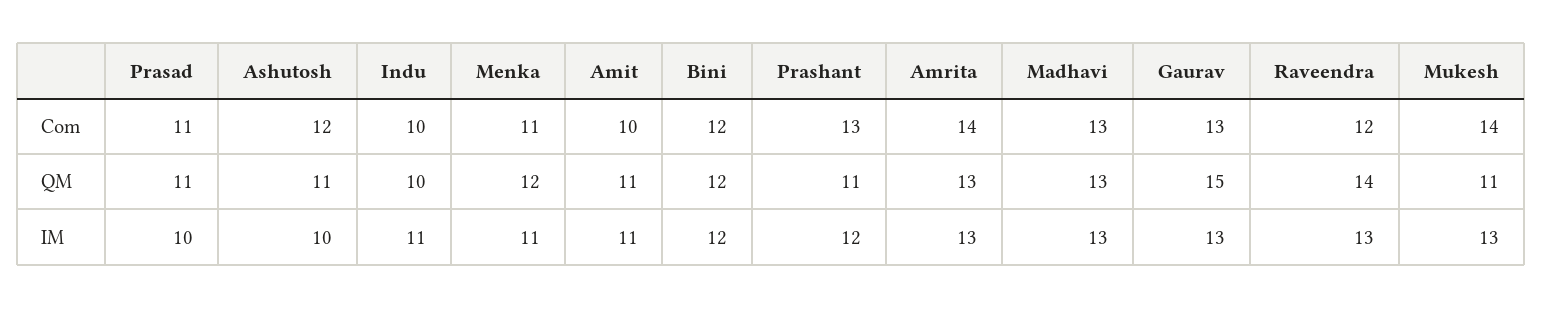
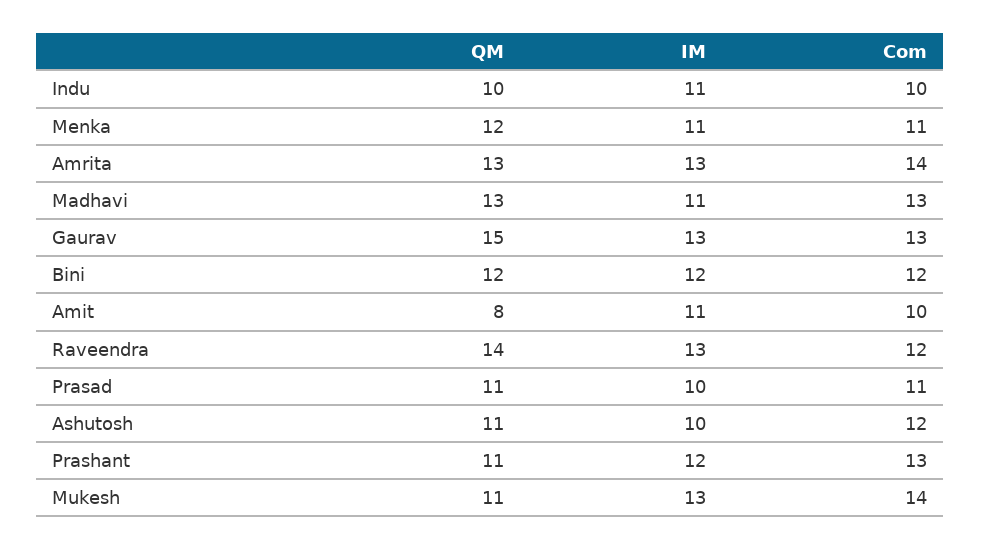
  {
    "Prasad": {
      "Com": 11,
      "QM": 11,
      "IM": 10
    },
    "Ashutosh": {
      "Com": 12,
      "QM": 11,
      "IM": 10
    },
    "Indu": {
      "Com": 10,
      "QM": 10,
      "IM": 11
    },
    "Menka": {
      "Com": 11,
      "QM": 12,
      "IM": 11
    },
    "Amit": {
      "Com": 10,
-     "QM": 11,
+     "QM": 8,
      "IM": 11
    },
    "Bini": {
      "Com": 12,
      "QM": 12,
      "IM": 12
    },
    "Prashant": {
      "Com": 13,
      "QM": 11,
      "IM": 12
    },
    "Amrita": {
      "Com": 14,
      "QM": 13,
      "IM": 13
    },
    "Madhavi": {
      "Com": 13,
      "QM": 13,
-     "IM": 13
+     "IM": 11
    },
    "Gaurav": {
      "Com": 13,
      "QM": 15,
      "IM": 13
    },
    "Raveendra": {
      "Com": 12,
      "QM": 14,
      "IM": 13
    },
    "Mukesh": {
      "Com": 14,
      "QM": 11,
      "IM": 13
    }
  }

